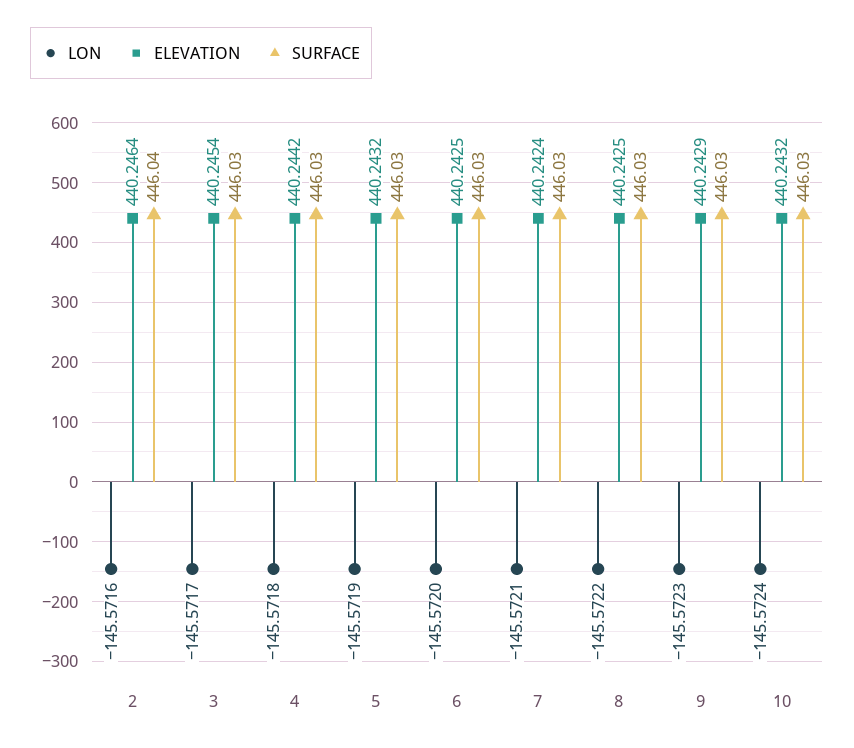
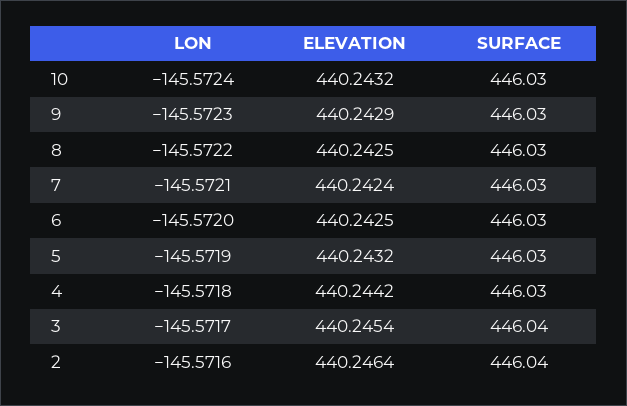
  {
    "LON": {
      "2": -145.5716,
      "3": -145.5717,
      "4": -145.5718,
      "5": -145.5719,
      "6": -145.572,
      "7": -145.5721,
      "8": -145.5722,
      "9": -145.5723,
      "10": -145.5724
    },
    "ELEVATION": {
      "2": 440.2464,
      "3": 440.2454,
      "4": 440.2442,
      "5": 440.2432,
      "6": 440.2425,
      "7": 440.2424,
      "8": 440.2425,
      "9": 440.2429,
      "10": 440.2432
    },
    "SURFACE": {
      "2": 446.04,
-     "3": 446.03,
+     "3": 446.04,
      "4": 446.03,
      "5": 446.03,
      "6": 446.03,
      "7": 446.03,
      "8": 446.03,
      "9": 446.03,
      "10": 446.03
    }
  }

